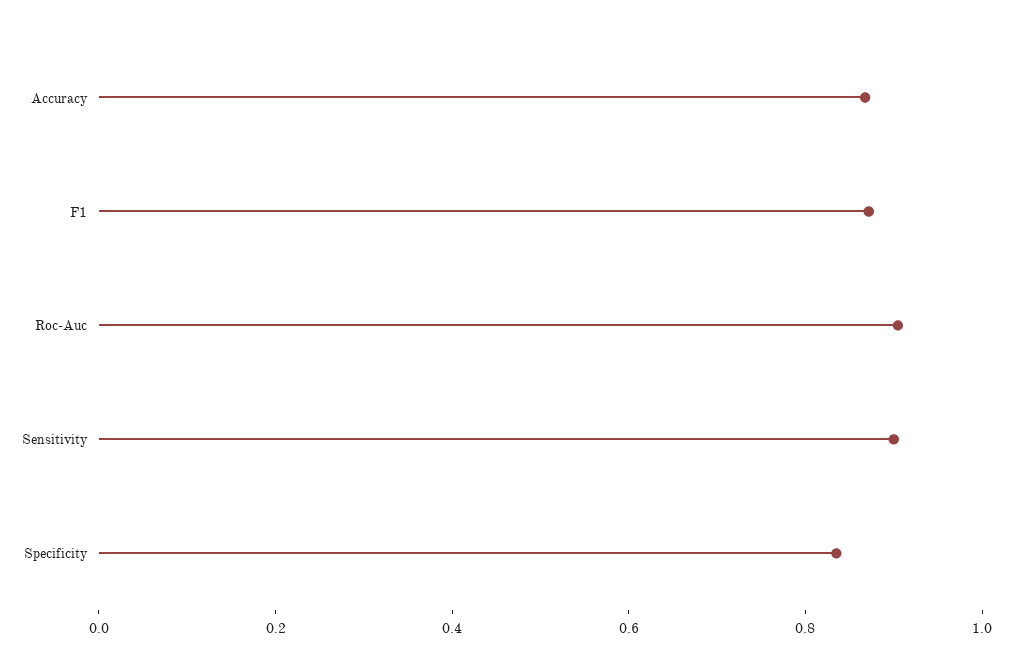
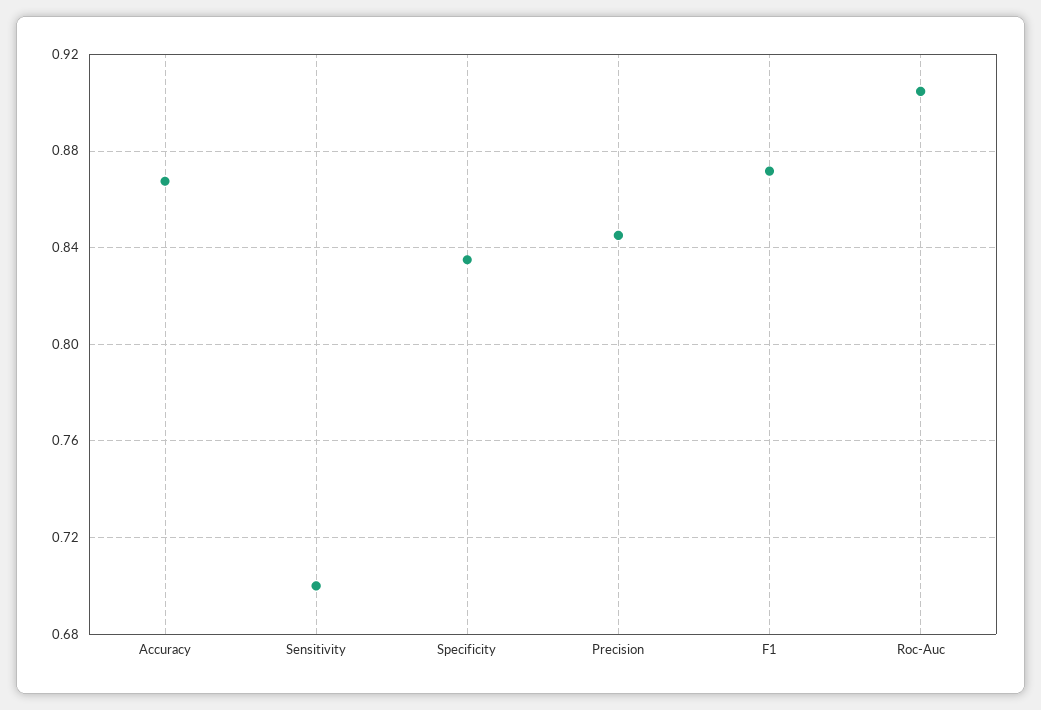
  {
    "Accuracy": 0.87,
    "F1": 0.87,
    "Roc-Auc": 0.905,
-   "Sensitivity": 0.9,
+   "Sensitivity": 0.7,
-   "Specificity": 0.835
+   "Specificity": 0.835,
+   "Precision": 0.845
  }

